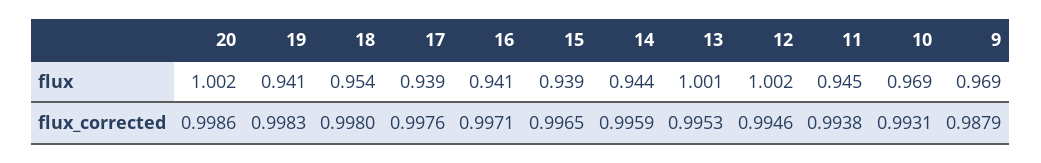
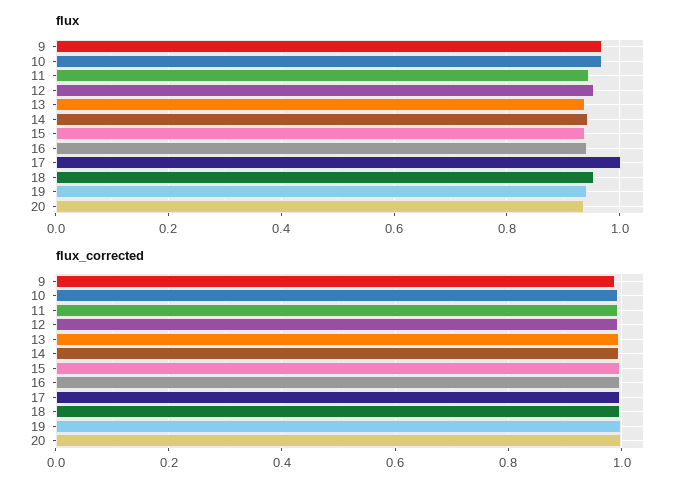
  {
    "flux": {
-     "20": 1.002,
+     "20": 0.94,
      "19": 0.941,
      "18": 0.954,
-     "17": 0.939,
+     "17": 1,
      "16": 0.941,
      "15": 0.939,
      "14": 0.944,
-     "13": 1.001,
+     "13": 0.94,
-     "12": 1.002,
+     "12": 0.96,
      "11": 0.945,
      "10": 0.969,
      "9": 0.969
    },
    "flux_corrected": {
      "20": 0.9986,
      "19": 0.9983,
      "18": 0.998,
      "17": 0.9976,
      "16": 0.9971,
      "15": 0.9965,
      "14": 0.9959,
      "13": 0.9953,
      "12": 0.9946,
      "11": 0.9938,
      "10": 0.9931,
      "9": 0.9879
    }
  }

